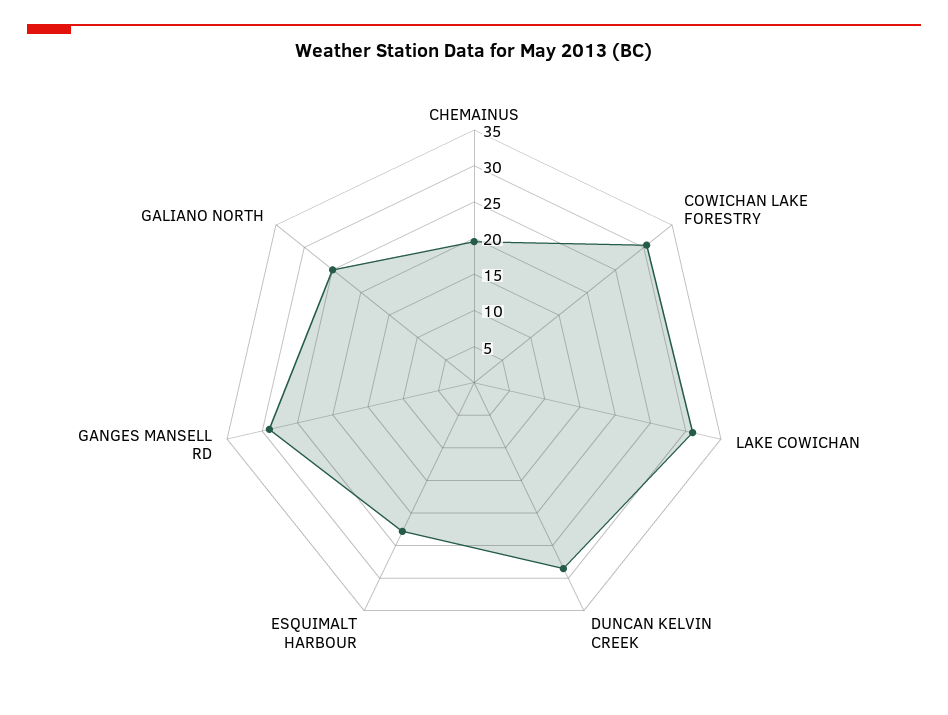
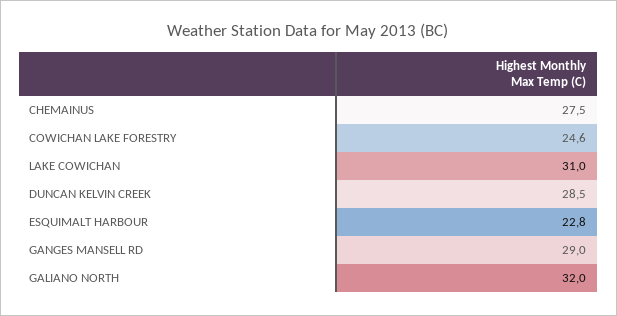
  {
-   "CHEMAINUS": 20,
+   "CHEMAINUS": 27.5,
-   "COWICHAN LAKE FORESTRY": 30,
+   "COWICHAN LAKE FORESTRY": 24.6,
    "LAKE COWICHAN": 31,
    "DUNCAN KELVIN CREEK": 28.5,
    "ESQUIMALT HARBOUR": 22.8,
    "GANGES MANSELL RD": 29,
-   "GALIANO NORTH": 25
+   "GALIANO NORTH": 32
  }

